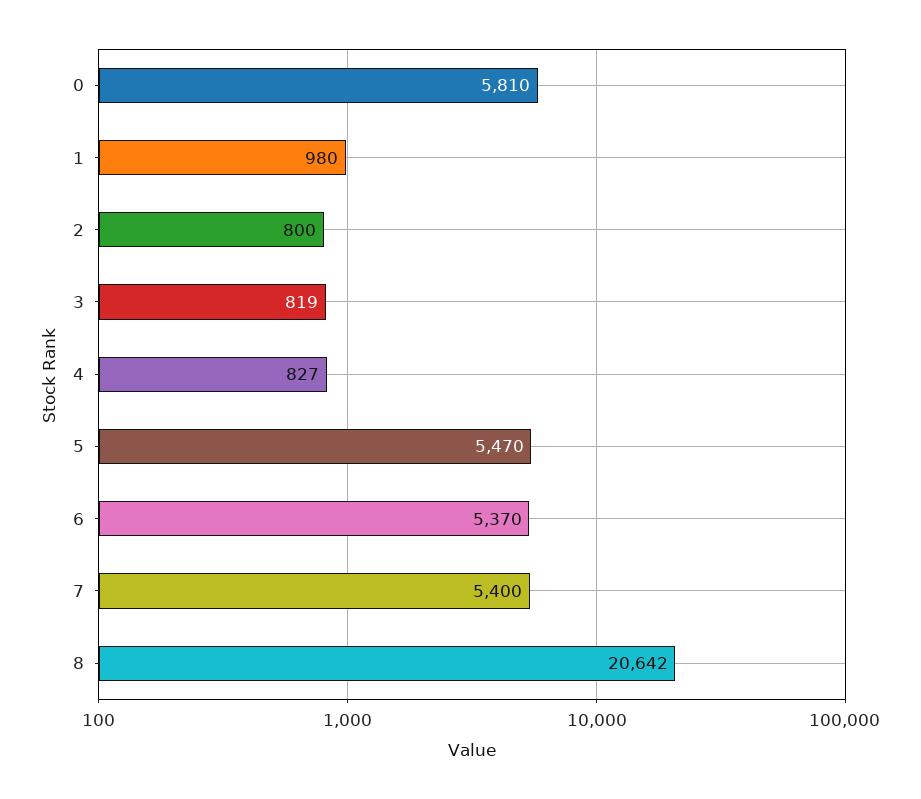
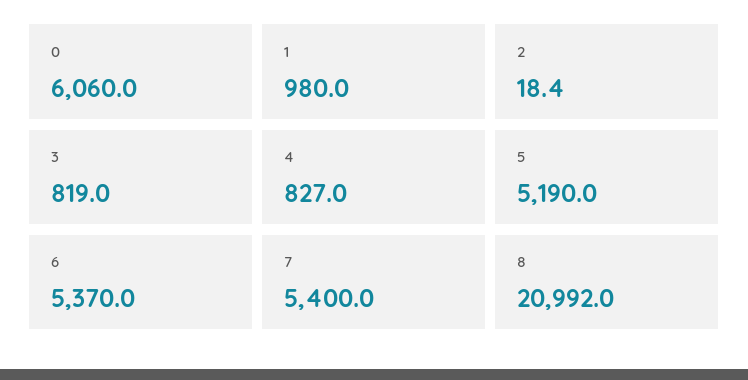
  {
-   "0": 5810,
+   "0": 6060,
    "1": 980,
-   "2": 800,
+   "2": 18.4,
    "3": 819,
    "4": 827,
-   "5": 5470,
+   "5": 5190,
    "6": 5370,
    "7": 5400,
-   "8": 20642
+   "8": 20992
  }

